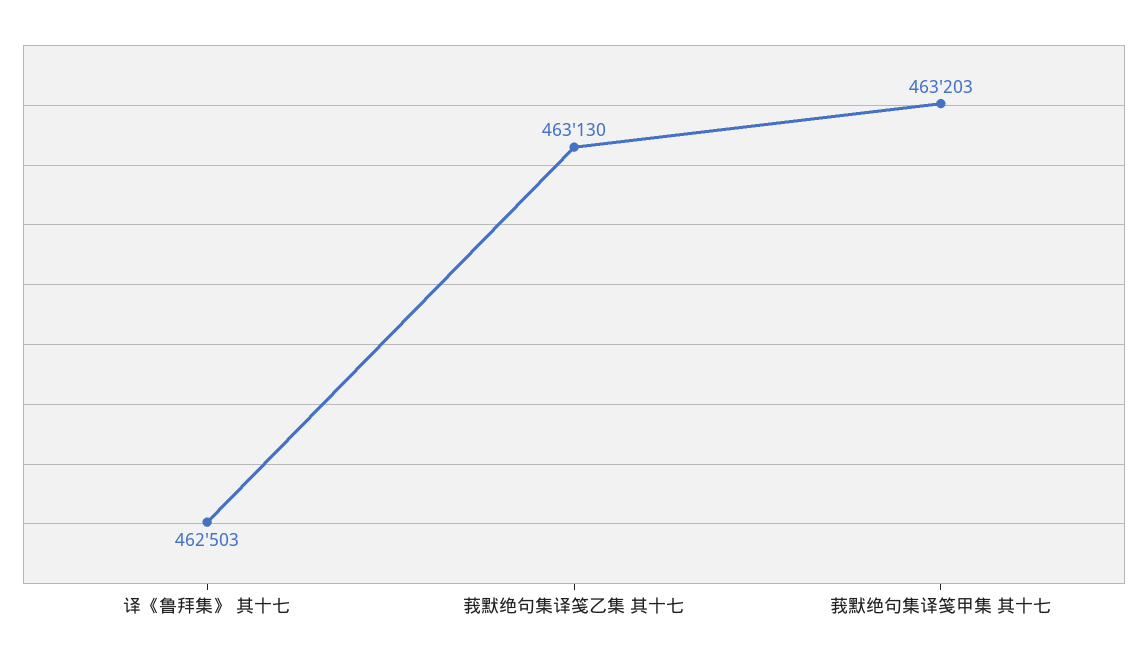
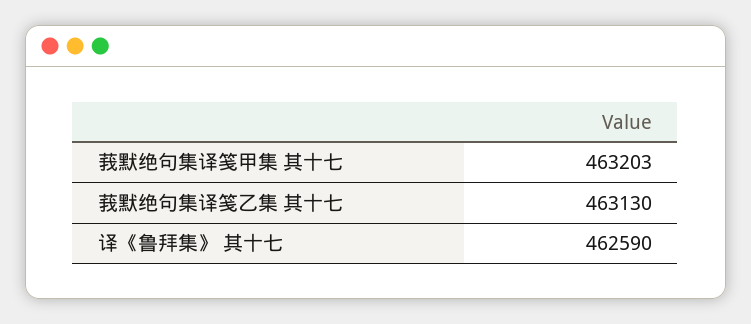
  {
-   "译《鲁拜集》 其十七": 462503,
+   "译《鲁拜集》 其十七": 462590,
    "莪默绝句集译笺乙集 其十七": 463130,
    "莪默绝句集译笺甲集 其十七": 463203
  }

